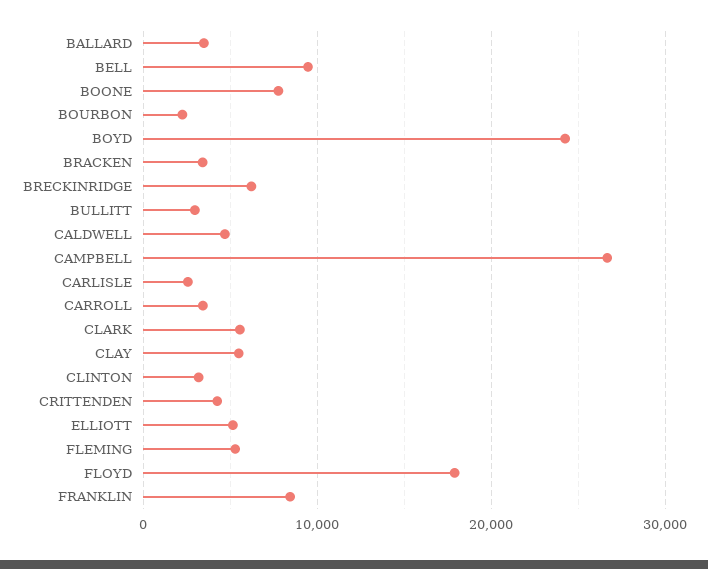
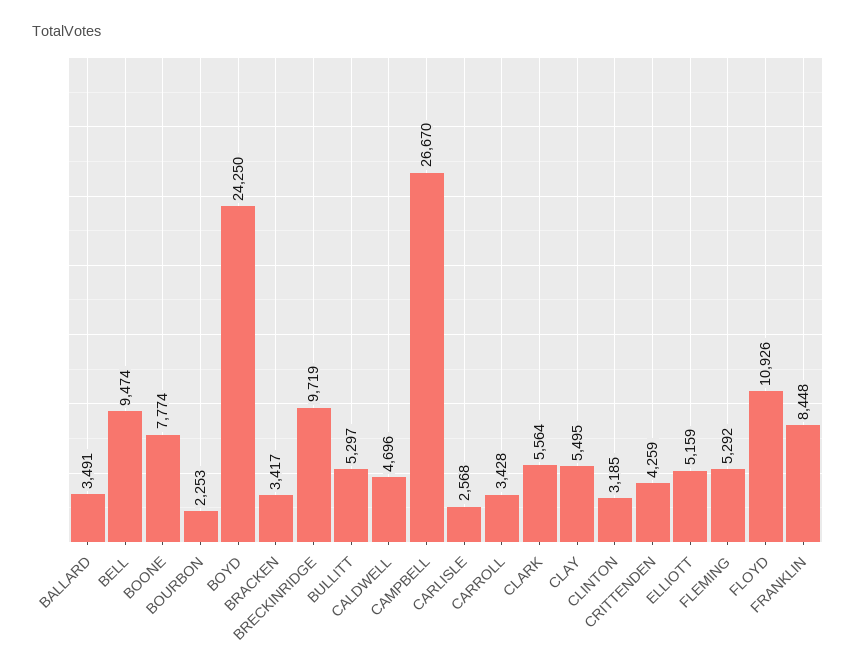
  {
    "BALLARD": 3491,
    "BELL": 9474,
    "BOONE": 7774,
    "BOURBON": 2253,
    "BOYD": 24250,
    "BRACKEN": 3417,
-   "BRECKINRIDGE": 6000,
+   "BRECKINRIDGE": 9719,
-   "BULLITT": 3000,
+   "BULLITT": 5297,
    "CALDWELL": 4696,
    "CAMPBELL": 26670,
    "CARLISLE": 2568,
    "CARROLL": 3428,
    "CLARK": 5564,
    "CLAY": 5495,
    "CLINTON": 3185,
    "CRITTENDEN": 4259,
    "ELLIOTT": 5159,
    "FLEMING": 5292,
-   "FLOYD": 18000,
+   "FLOYD": 10926,
    "FRANKLIN": 8448
  }

